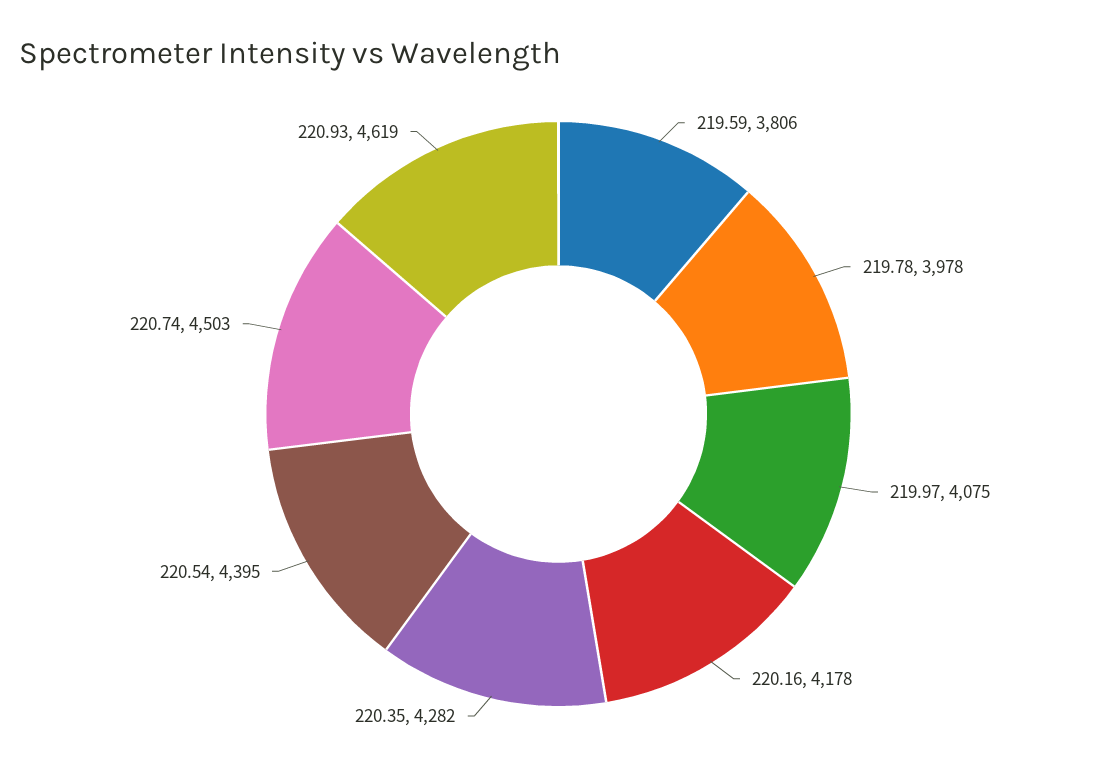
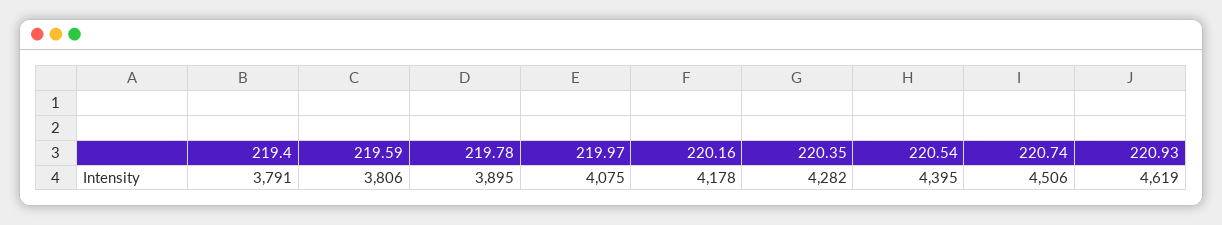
  {
    "219.59": 3806,
-   "219.78": 3978,
+   "219.78": 3895,
    "219.97": 4075,
    "220.16": 4178,
    "220.35": 4282,
    "220.54": 4395,
-   "220.74": 4503,
+   "220.74": 4506,
-   "220.93": 4619
+   "220.93": 4619,
+   "219.4": 3791
  }

